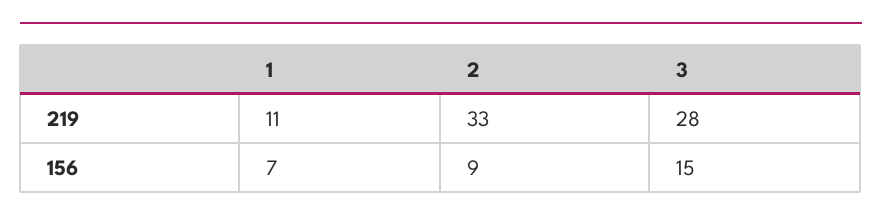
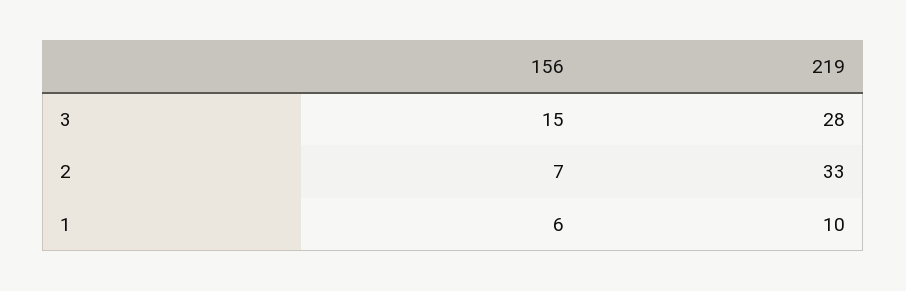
  {
    "1": {
-     "219": 11,
+     "219": 10,
-     "156": 7
+     "156": 6
    },
    "2": {
      "219": 33,
-     "156": 9
+     "156": 7
    },
    "3": {
      "219": 28,
      "156": 15
    }
  }

